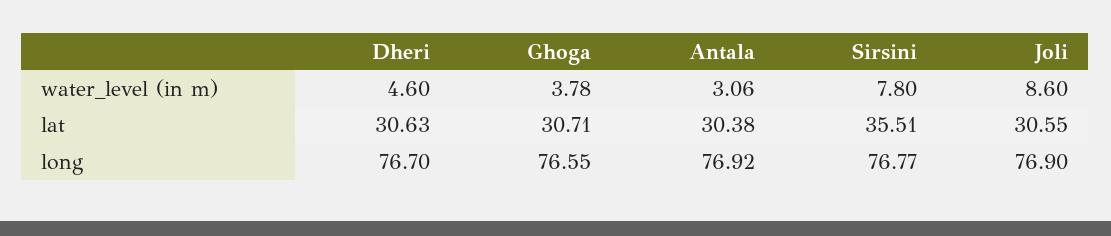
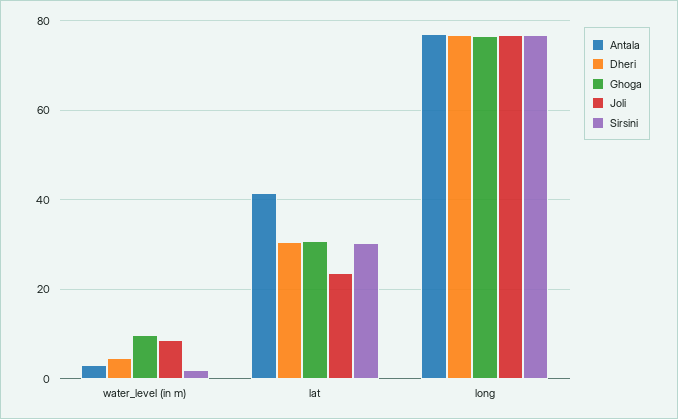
  {
    "Dheri": {
      "water_level (in m)": 4.6,
      "lat": 30.63,
      "long": 76.7
    },
    "Ghoga": {
-     "water_level (in m)": 3.78,
+     "water_level (in m)": 10,
      "lat": 30.71,
      "long": 76.55
    },
    "Antala": {
      "water_level (in m)": 3.06,
-     "lat": 30.38,
+     "lat": 42,
      "long": 76.92
    },
    "Sirsini": {
-     "water_level (in m)": 7.8,
+     "water_level (in m)": 2,
-     "lat": 35.51,
+     "lat": 30,
      "long": 76.77
    },
    "Joli": {
      "water_level (in m)": 8.6,
-     "lat": 30.55,
+     "lat": 24,
      "long": 76.9
    }
  }

